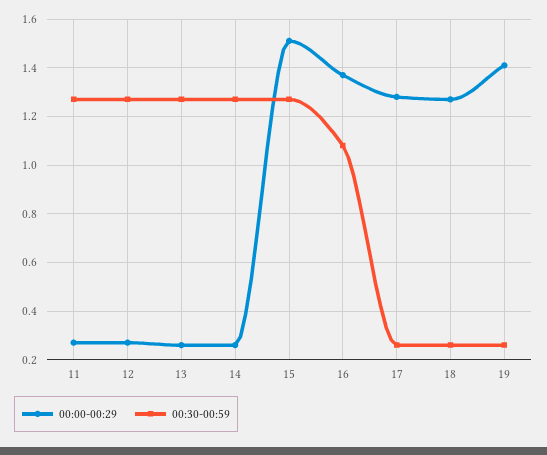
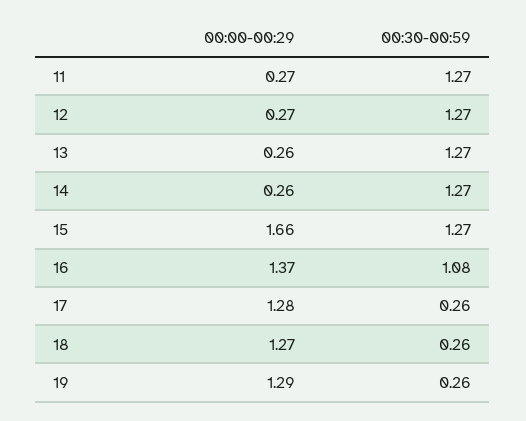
  {
    "00:00-00:29": {
      "11": 0.27,
      "12": 0.27,
      "13": 0.26,
      "14": 0.26,
-     "15": 1.5,
+     "15": 1.66,
      "16": 1.37,
      "17": 1.28,
      "18": 1.27,
-     "19": 1.4
+     "19": 1.29
    },
    "00:30-00:59": {
      "11": 1.27,
      "12": 1.27,
      "13": 1.27,
      "14": 1.27,
      "15": 1.27,
      "16": 1.08,
      "17": 0.26,
      "18": 0.26,
      "19": 0.26
    }
  }

